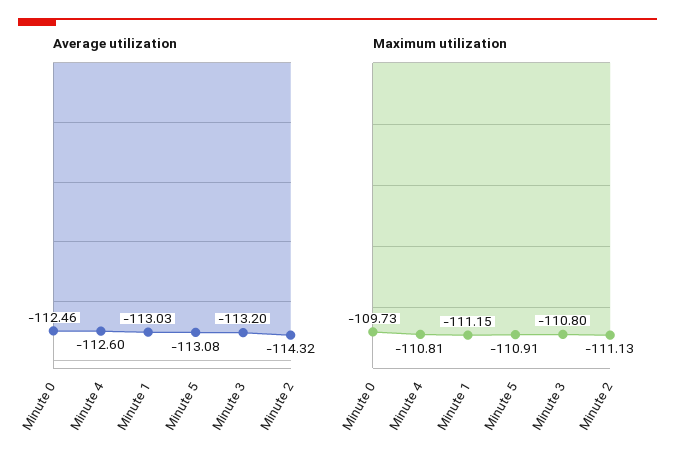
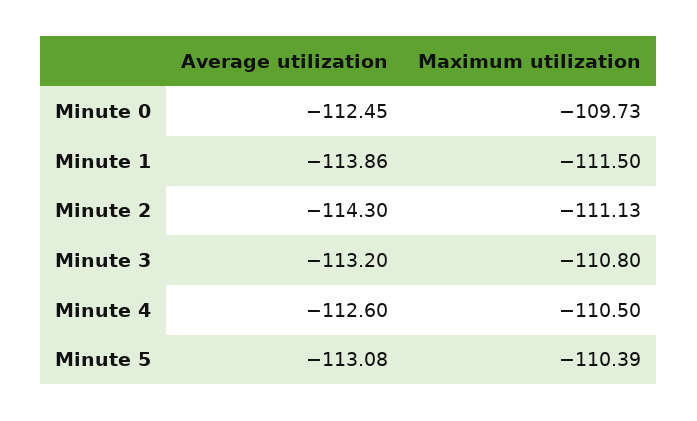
  {
    "Average utilization": {
-     "Minute 0": -112.46,
+     "Minute 0": -112.45,
      "Minute 4": -112.6,
-     "Minute 1": -113.03,
+     "Minute 1": -113.86,
      "Minute 5": -113.08,
      "Minute 3": -113.2,
-     "Minute 2": -114.32
+     "Minute 2": -114.3
    },
    "Maximum utilization": {
      "Minute 0": -109.73,
-     "Minute 4": -110.81,
+     "Minute 4": -110.5,
-     "Minute 1": -111.15,
+     "Minute 1": -111.5,
-     "Minute 5": -110.91,
+     "Minute 5": -110.39,
      "Minute 3": -110.8,
      "Minute 2": -111.13
    }
  }

